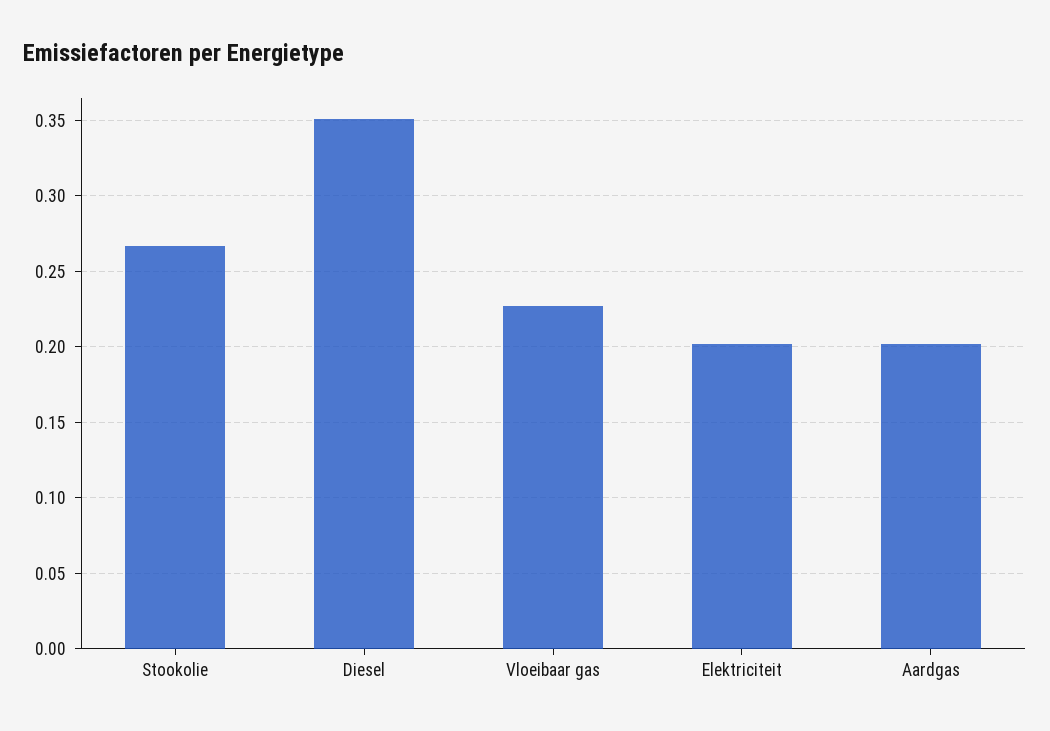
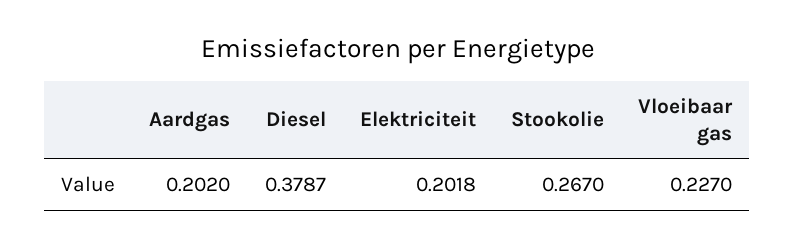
  {
    "Stookolie": 0.267,
-   "Diesel": 0.35,
+   "Diesel": 0.3787,
    "Vloeibaar gas": 0.227,
    "Elektriciteit": 0.2018,
    "Aardgas": 0.202
  }

